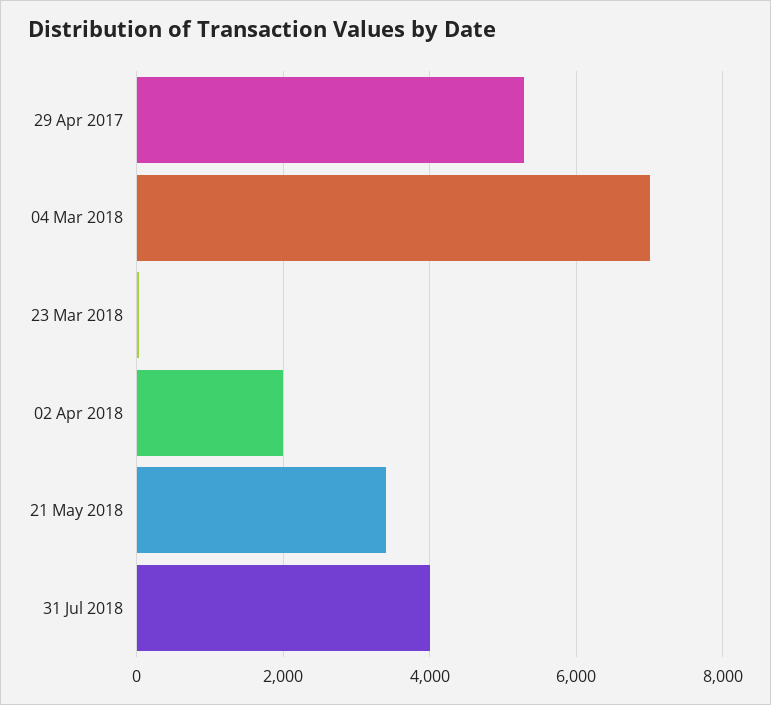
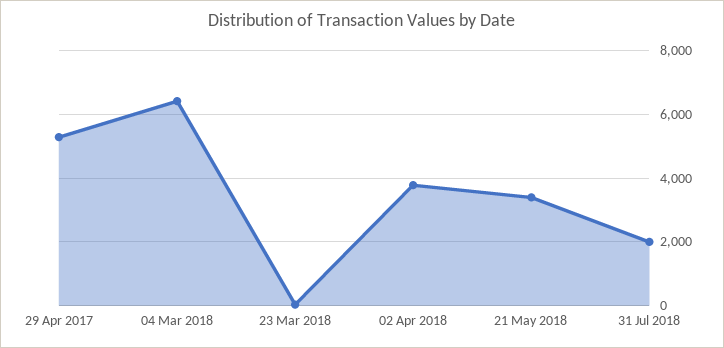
  {
    "29 Apr 2017": 5200,
-   "04 Mar 2018": 7000,
+   "04 Mar 2018": 6400,
    "23 Mar 2018": 0,
-   "02 Apr 2018": 2000,
+   "02 Apr 2018": 3800,
    "21 May 2018": 3400,
-   "31 Jul 2018": 4000
+   "31 Jul 2018": 2000
  }

